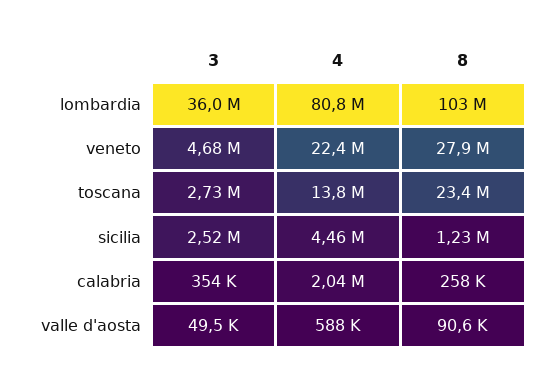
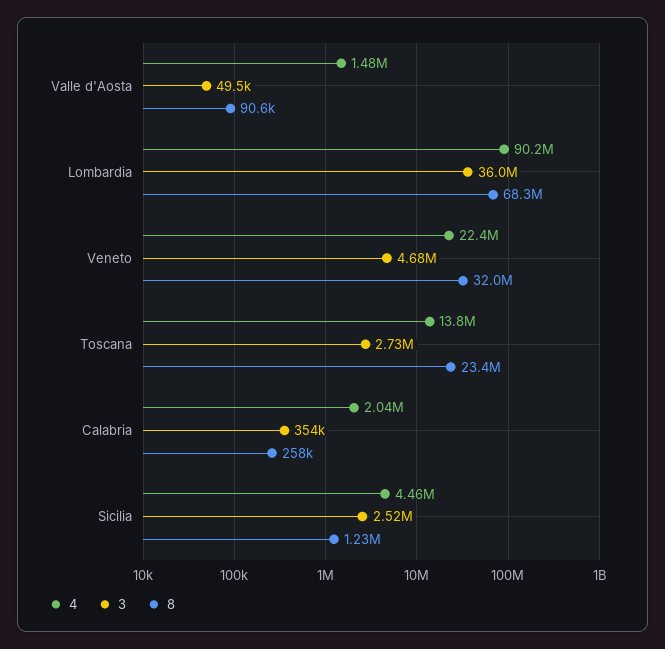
  {
    "3": {
      "lombardia": 36000000,
      "veneto": 4680000,
      "toscana": 2730000,
      "sicilia": 2520000,
      "calabria": 354000,
      "valle d'aosta": 49500
    },
    "4": {
-     "lombardia": 80800000,
+     "lombardia": 90200000,
      "veneto": 22400000,
      "toscana": 13800000,
      "sicilia": 4460000,
      "calabria": 2040000,
-     "valle d'aosta": 588000
+     "valle d'aosta": 1480000
    },
    "8": {
-     "lombardia": 103000000,
+     "lombardia": 68300000,
-     "veneto": 27900000,
+     "veneto": 32000000,
      "toscana": 23400000,
      "sicilia": 1230000,
      "calabria": 258000,
      "valle d'aosta": 90600
    }
  }

